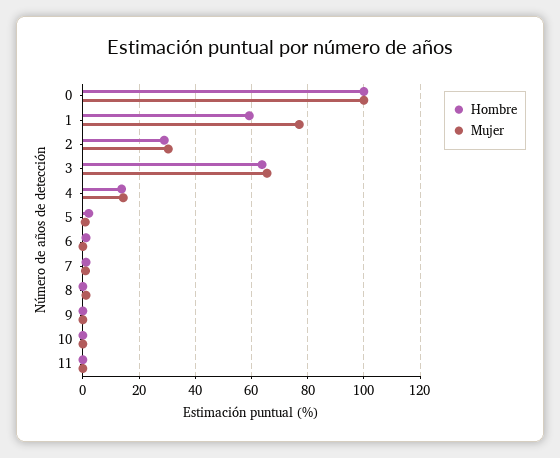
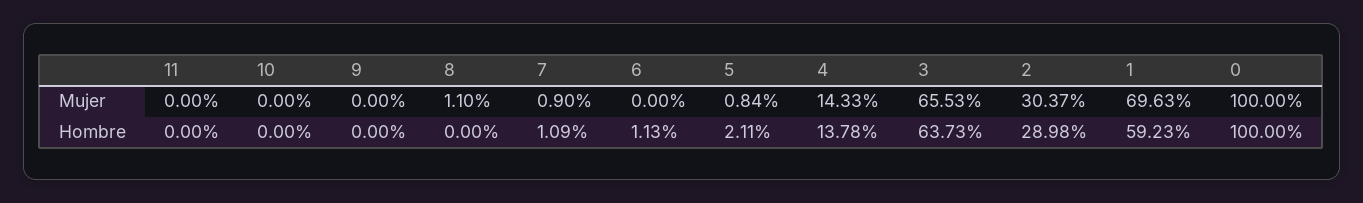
  {
    "Hombre": {
      "0": 100,
      "1": 59.23,
      "2": 28.98,
      "3": 63.73,
      "4": 13.78,
      "5": 2.11,
      "6": 1.13,
      "7": 1.09,
      "8": 0,
      "9": 0,
      "10": 0,
      "11": 0
    },
    "Mujer": {
      "0": 100,
-     "1": 77.5,
+     "1": 69.63,
      "2": 30.37,
      "3": 65.53,
      "4": 14.33,
      "5": 0.84,
      "6": 0,
      "7": 0.9,
      "8": 1.1,
      "9": 0,
      "10": 0,
      "11": 0
    }
  }

